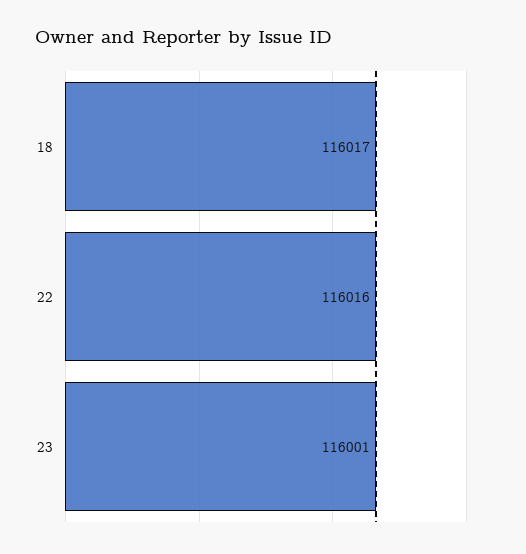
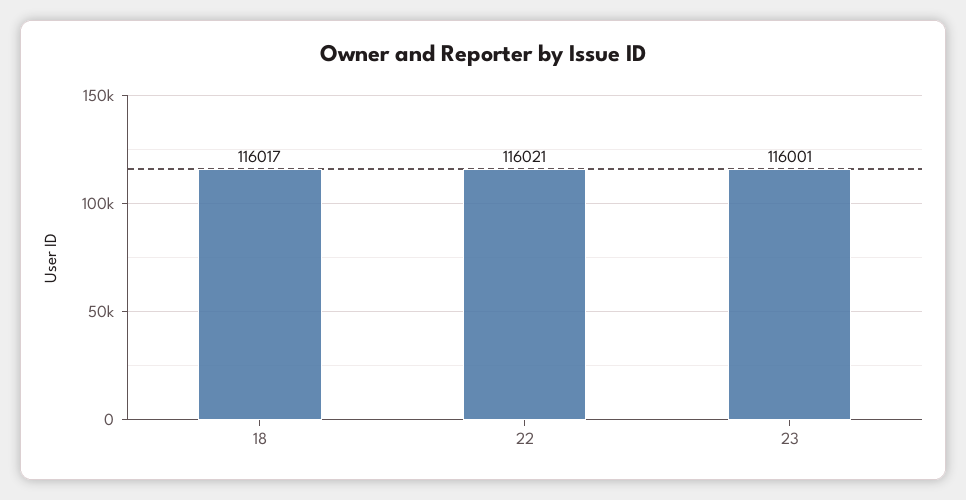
  {
    "18": 116017,
-   "22": 116016,
+   "22": 116021,
    "23": 116001
  }

